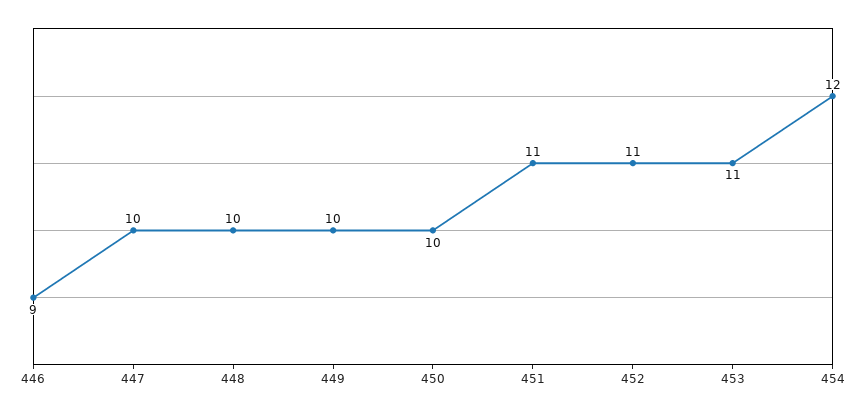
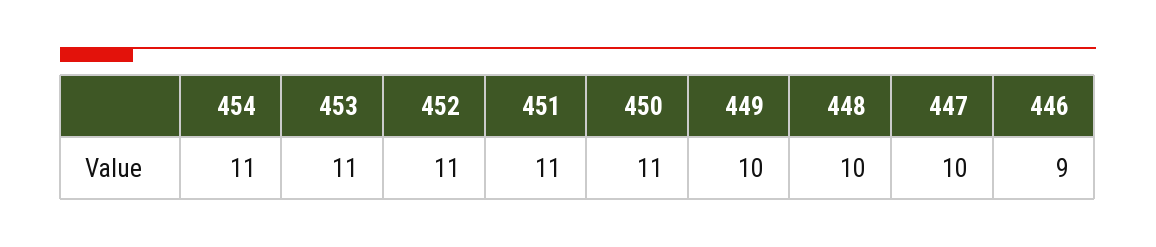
  {
    "446": 9,
    "447": 10,
    "448": 10,
    "449": 10,
-   "450": 10,
+   "450": 11,
    "451": 11,
    "452": 11,
    "453": 11,
-   "454": 12
+   "454": 11
  }

